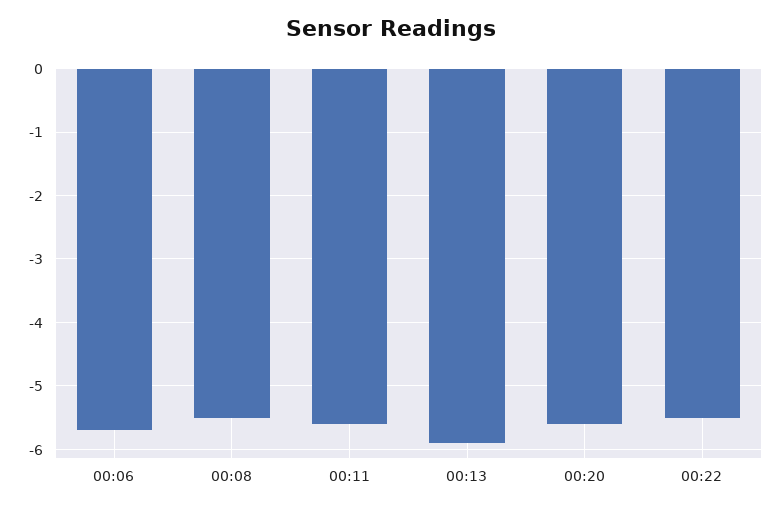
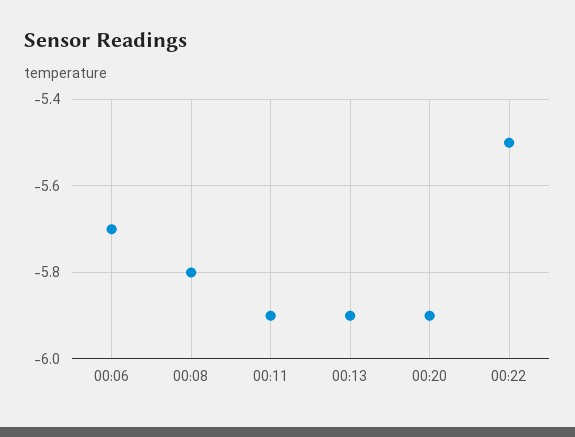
  {
    "00:06": -5.7,
-   "00:08": -5.5,
+   "00:08": -5.8,
-   "00:11": -5.6,
+   "00:11": -5.9,
    "00:13": -5.9,
-   "00:20": -5.6,
+   "00:20": -5.9,
    "00:22": -5.5
  }

